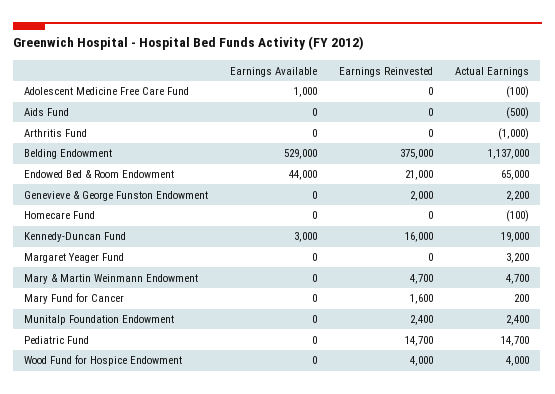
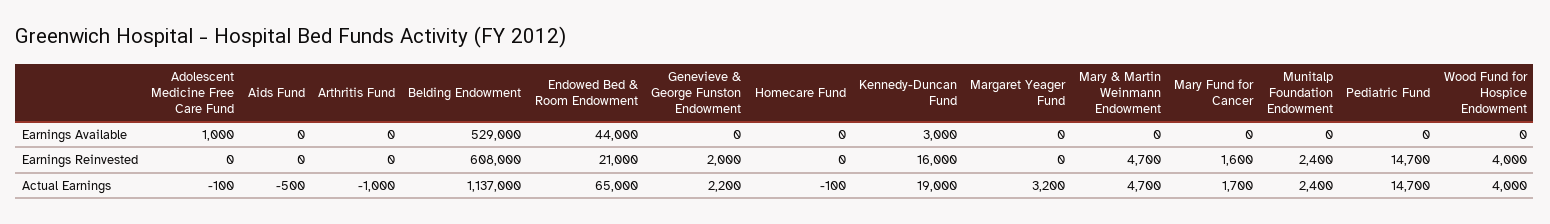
  {
    "Earnings Available": {
      "Adolescent Medicine Free Care Fund": 1000,
      "Aids Fund": 0,
      "Arthritis Fund": 0,
      "Belding Endowment": 529000,
      "Endowed Bed & Room Endowment": 44000,
      "Genevieve & George Funston Endowment": 0,
      "Homecare Fund": 0,
      "Kennedy-Duncan Fund": 3000,
      "Margaret Yeager Fund": 0,
      "Mary & Martin Weinmann Endowment": 0,
      "Mary Fund for Cancer": 0,
      "Munitalp Foundation Endowment": 0,
      "Pediatric Fund": 0,
      "Wood Fund for Hospice Endowment": 0
    },
    "Earnings Reinvested": {
      "Adolescent Medicine Free Care Fund": 0,
      "Aids Fund": 0,
      "Arthritis Fund": 0,
-     "Belding Endowment": 375000,
+     "Belding Endowment": 608000,
      "Endowed Bed & Room Endowment": 21000,
      "Genevieve & George Funston Endowment": 2000,
      "Homecare Fund": 0,
      "Kennedy-Duncan Fund": 16000,
      "Margaret Yeager Fund": 0,
      "Mary & Martin Weinmann Endowment": 4700,
      "Mary Fund for Cancer": 1600,
      "Munitalp Foundation Endowment": 2400,
      "Pediatric Fund": 14700,
      "Wood Fund for Hospice Endowment": 4000
    },
    "Actual Earnings": {
      "Adolescent Medicine Free Care Fund": -100,
      "Aids Fund": -500,
      "Arthritis Fund": -1000,
      "Belding Endowment": 1137000,
      "Endowed Bed & Room Endowment": 65000,
      "Genevieve & George Funston Endowment": 2200,
      "Homecare Fund": -100,
      "Kennedy-Duncan Fund": 19000,
      "Margaret Yeager Fund": 3200,
      "Mary & Martin Weinmann Endowment": 4700,
-     "Mary Fund for Cancer": 200,
+     "Mary Fund for Cancer": 1700,
      "Munitalp Foundation Endowment": 2400,
      "Pediatric Fund": 14700,
      "Wood Fund for Hospice Endowment": 4000
    }
  }

